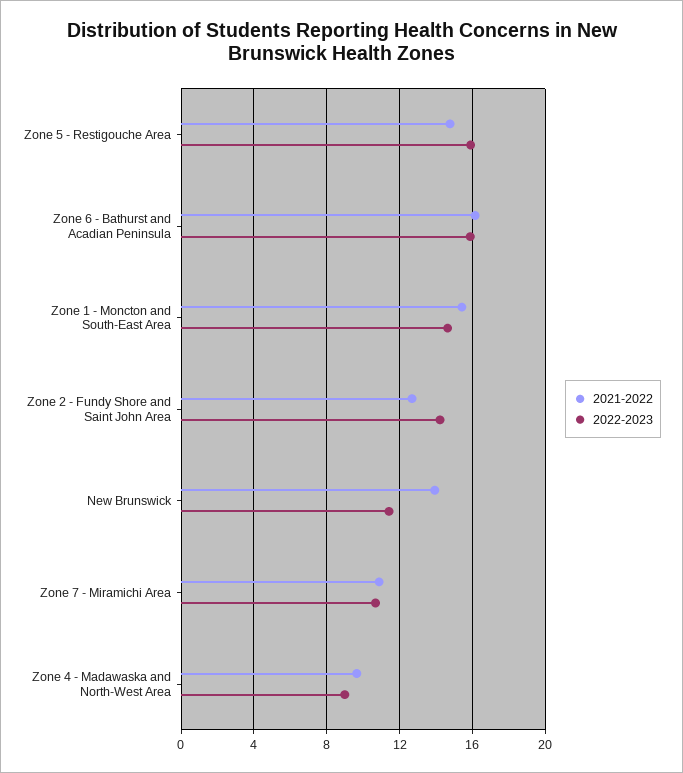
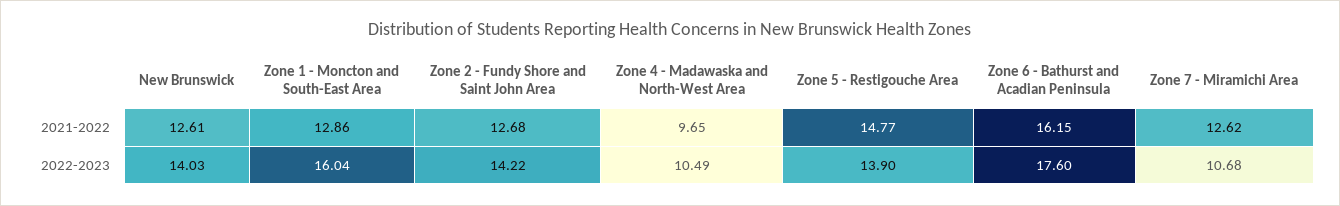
  {
    "2021-2022": {
      "Zone 5 - Restigouche Area": 14.77,
      "Zone 6 - Bathurst and Acadian Peninsula": 16.15,
-     "Zone 1 - Moncton and South-East Area": 15.5,
+     "Zone 1 - Moncton and South-East Area": 12.86,
      "Zone 2 - Fundy Shore and Saint John Area": 12.68,
-     "New Brunswick": 14,
+     "New Brunswick": 12.61,
-     "Zone 7 - Miramichi Area": 11,
+     "Zone 7 - Miramichi Area": 12.62,
      "Zone 4 - Madawaska and North-West Area": 9.65
    },
    "2022-2023": {
-     "Zone 5 - Restigouche Area": 16,
+     "Zone 5 - Restigouche Area": 13.9,
-     "Zone 6 - Bathurst and Acadian Peninsula": 16,
+     "Zone 6 - Bathurst and Acadian Peninsula": 17.6,
-     "Zone 1 - Moncton and South-East Area": 14.5,
+     "Zone 1 - Moncton and South-East Area": 16.04,
      "Zone 2 - Fundy Shore and Saint John Area": 14.22,
-     "New Brunswick": 11.5,
+     "New Brunswick": 14.03,
      "Zone 7 - Miramichi Area": 10.68,
-     "Zone 4 - Madawaska and North-West Area": 9
+     "Zone 4 - Madawaska and North-West Area": 10.49
    }
  }

